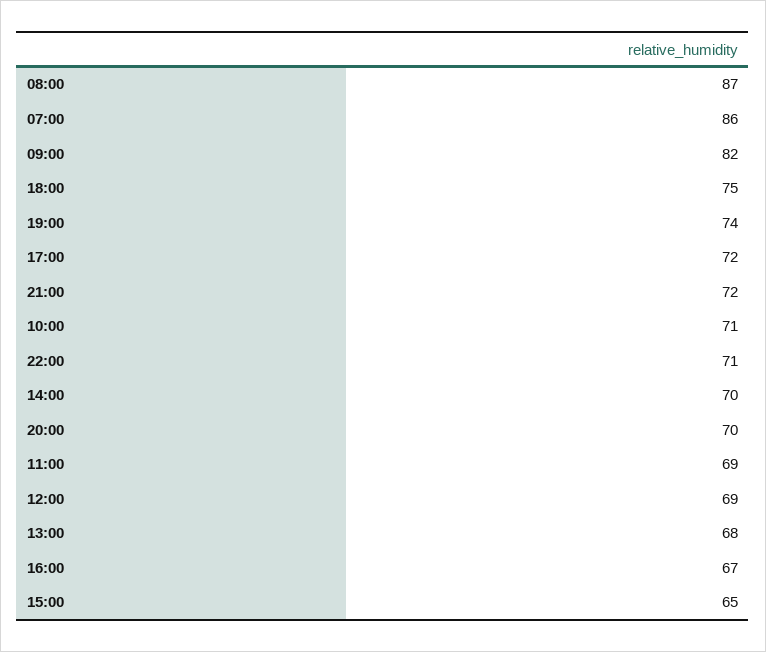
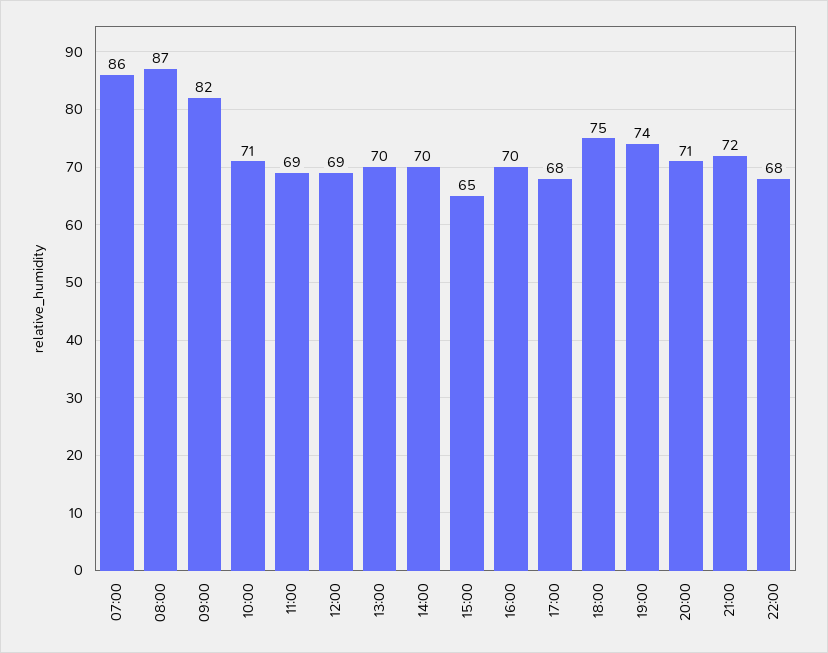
  {
    "08:00": 87,
    "07:00": 86,
    "09:00": 82,
    "18:00": 75,
    "19:00": 74,
-   "17:00": 72,
+   "17:00": 68,
    "21:00": 72,
    "10:00": 71,
-   "22:00": 71,
+   "22:00": 68,
    "14:00": 70,
-   "20:00": 70,
+   "20:00": 71,
    "11:00": 69,
    "12:00": 69,
-   "13:00": 68,
+   "13:00": 70,
-   "16:00": 67,
+   "16:00": 70,
    "15:00": 65
  }

